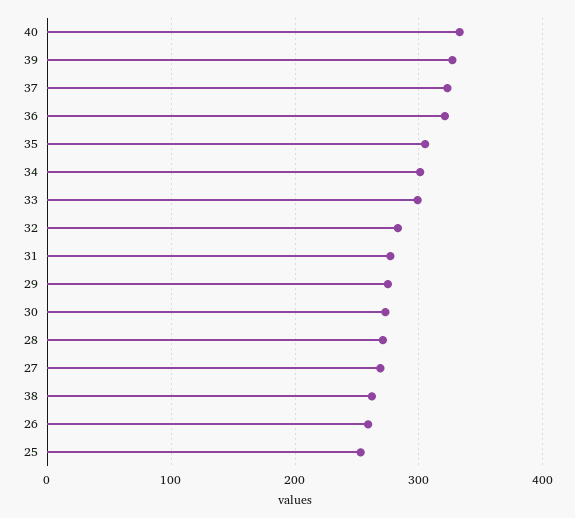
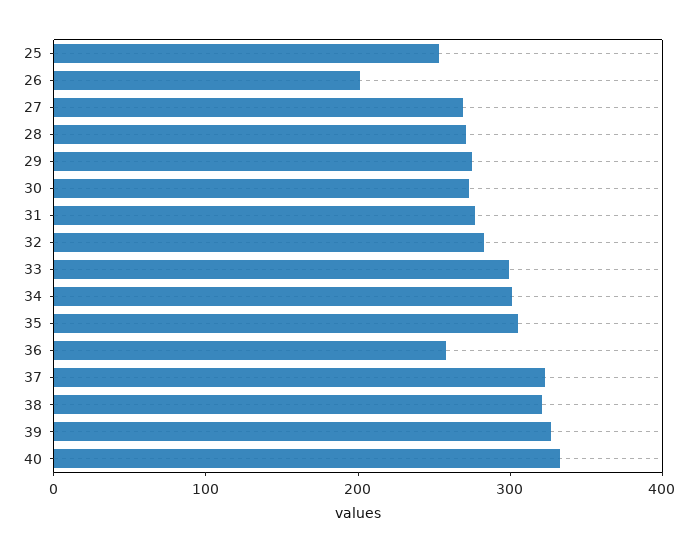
  {
    "40": 330,
    "39": 330,
    "37": 320,
-   "36": 320,
+   "36": 260,
    "35": 310,
    "34": 300,
    "33": 300,
    "32": 280,
    "31": 280,
    "29": 280,
    "30": 270,
    "28": 270,
    "27": 270,
-   "38": 260,
+   "38": 320,
-   "26": 260,
+   "26": 200,
    "25": 250
  }

